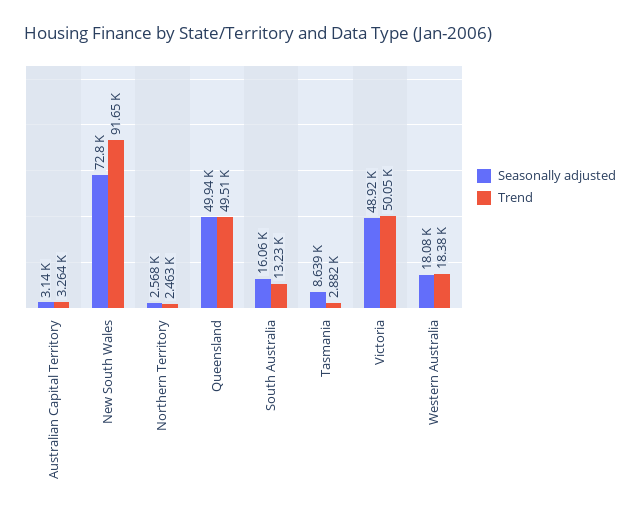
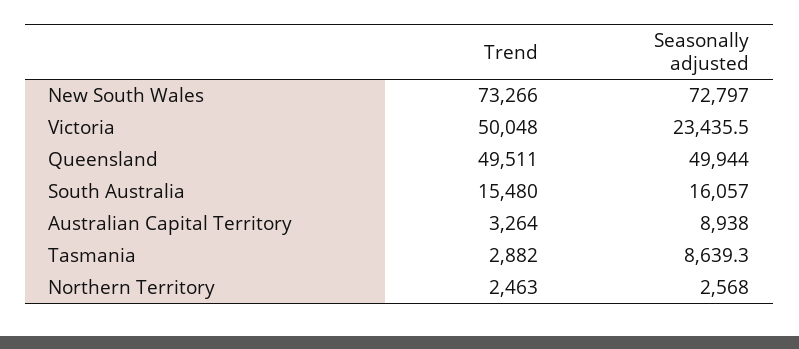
  {
    "Seasonally adjusted": {
-     "Australian Capital Territory": 3140,
+     "Australian Capital Territory": 8938,
      "New South Wales": 72797,
      "Northern Territory": 2568,
      "Queensland": 49944,
      "South Australia": 16057,
      "Tasmania": 8639.3,
-     "Victoria": 48920,
+     "Victoria": 23435.5
-     "Western Australia": 18080
    },
    "Trend": {
      "Australian Capital Territory": 3264,
-     "New South Wales": 91650,
+     "New South Wales": 73266,
      "Northern Territory": 2463,
      "Queensland": 49511,
-     "South Australia": 13230,
+     "South Australia": 15480,
      "Tasmania": 2882,
-     "Victoria": 50048,
+     "Victoria": 50048
-     "Western Australia": 18380
    }
  }

